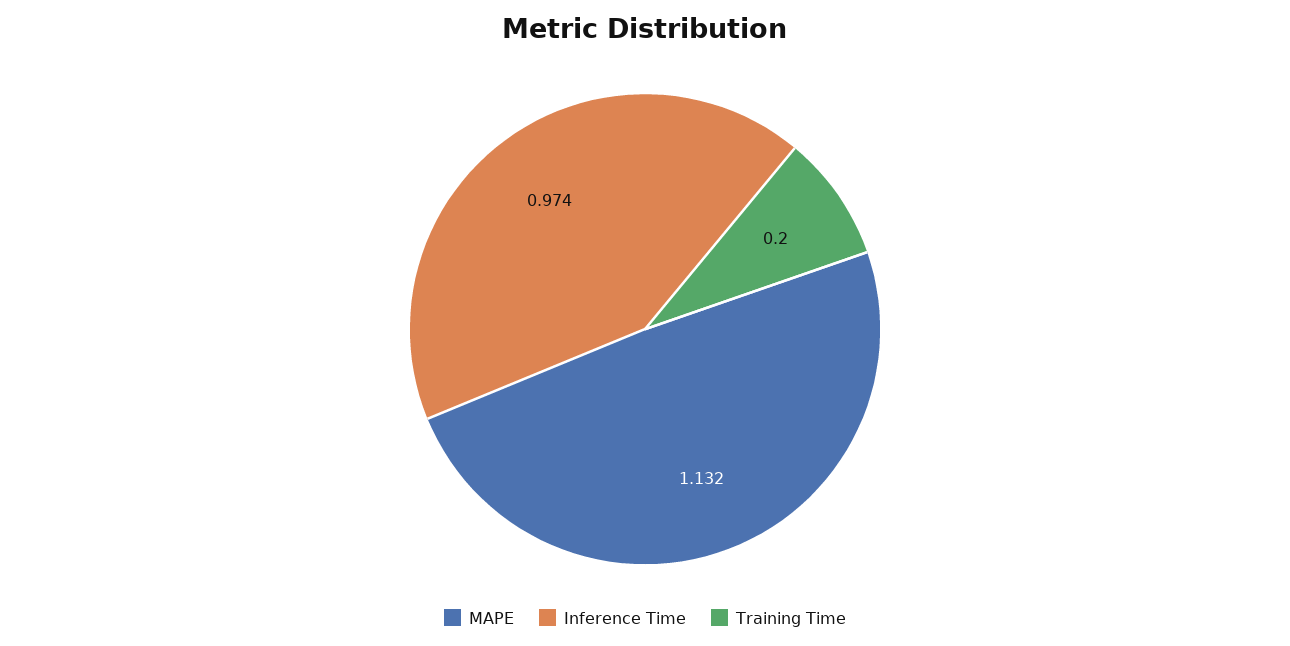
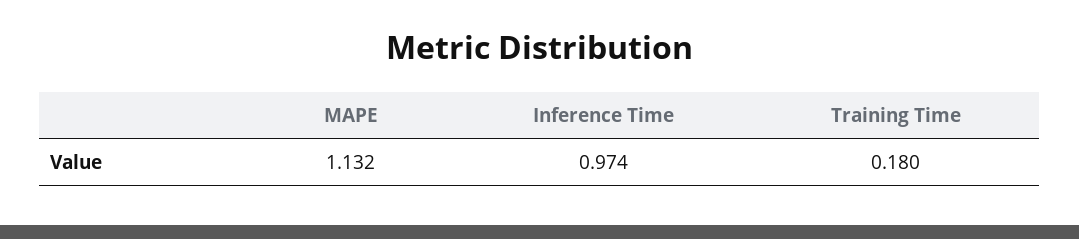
  {
    "MAPE": 1.132,
    "Inference Time": 0.974,
-   "Training Time": 0.2
+   "Training Time": 0.18
  }

